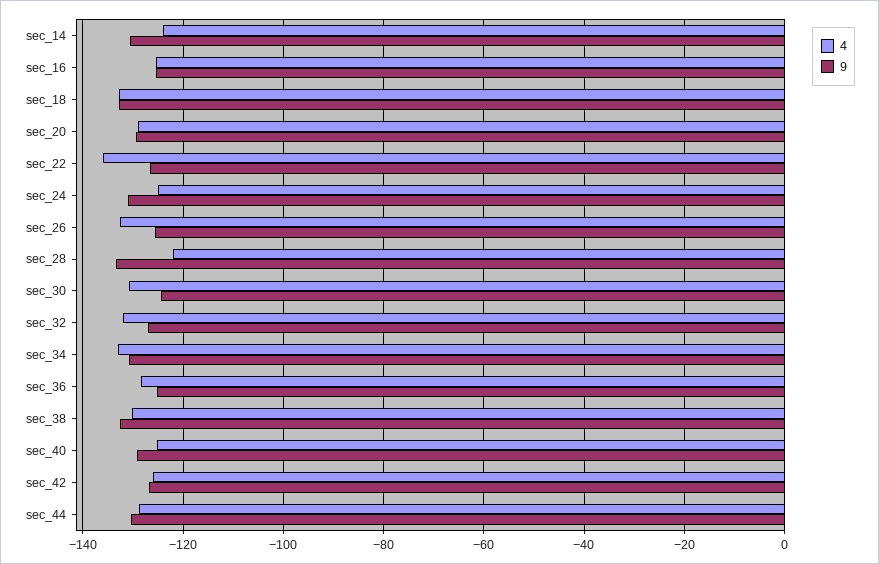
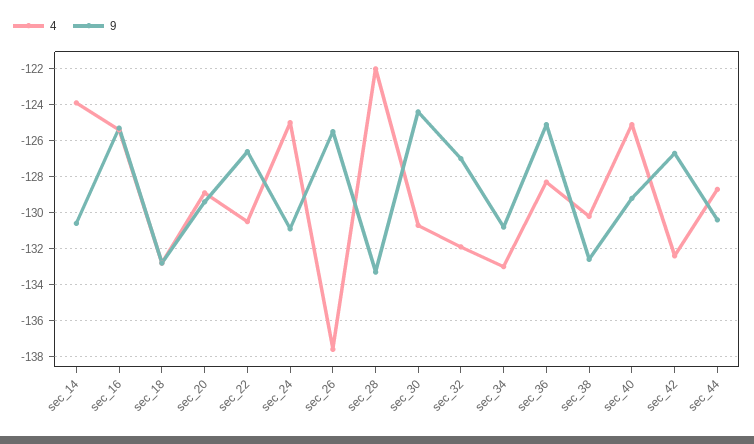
  {
    "4": {
      "sec_14": -124,
      "sec_16": -125.5,
      "sec_18": -133,
      "sec_20": -129,
-     "sec_22": -136,
+     "sec_22": -130.5,
      "sec_24": -125,
-     "sec_26": -132,
+     "sec_26": -137.5,
      "sec_28": -122,
      "sec_30": -130.5,
      "sec_32": -132,
      "sec_34": -133,
      "sec_36": -128.5,
      "sec_38": -130,
      "sec_40": -125,
-     "sec_42": -126,
+     "sec_42": -132.5,
      "sec_44": -128.5
    },
    "9": {
      "sec_14": -130.5,
      "sec_16": -125.5,
      "sec_18": -133,
      "sec_20": -129.5,
      "sec_22": -126.5,
      "sec_24": -131,
      "sec_26": -125.5,
      "sec_28": -133.5,
      "sec_30": -124.5,
      "sec_32": -127,
      "sec_34": -131,
      "sec_36": -125,
      "sec_38": -132.5,
      "sec_40": -129,
      "sec_42": -126.5,
      "sec_44": -130.5
    }
  }

